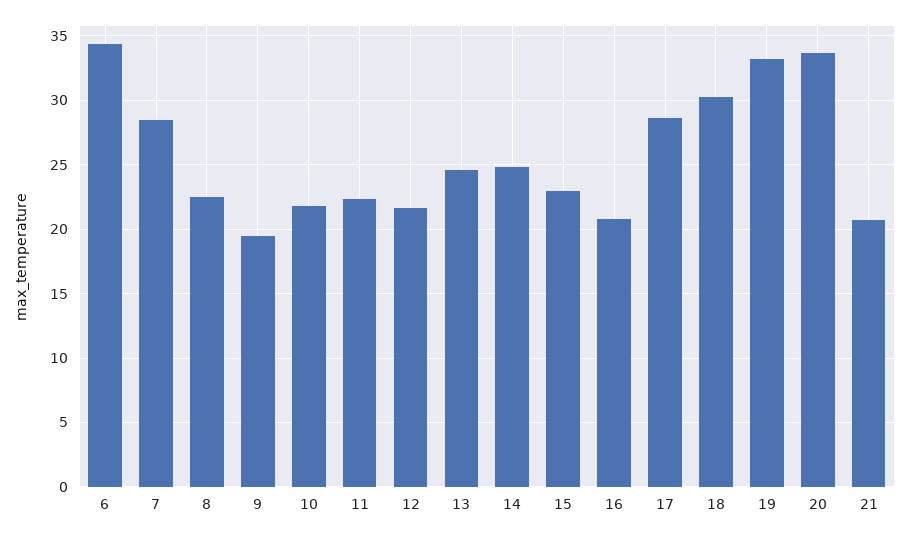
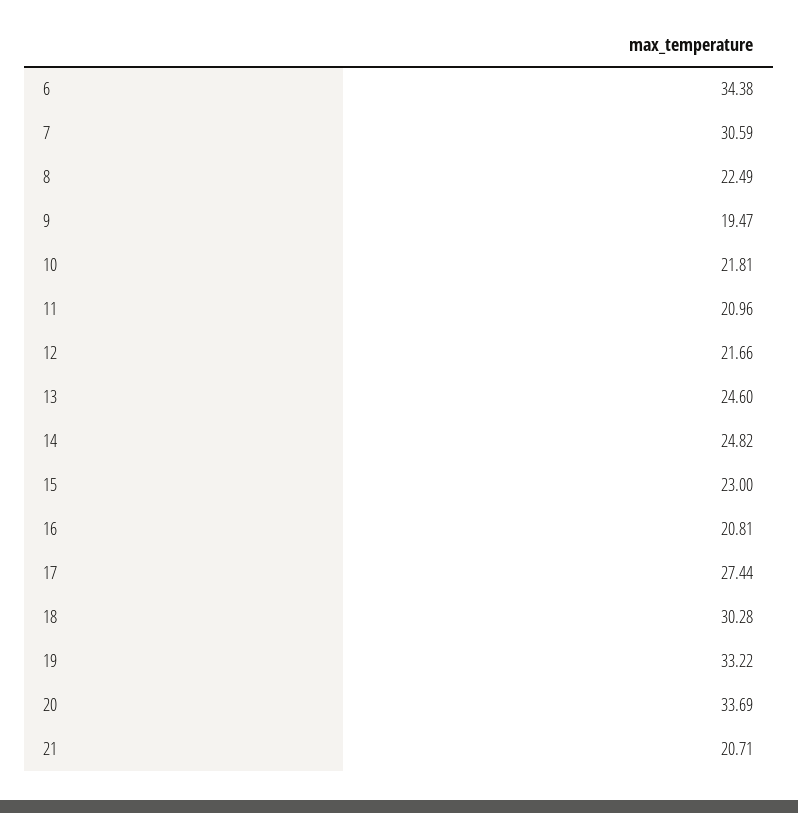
  {
    "6": 34.38,
-   "7": 28.5,
+   "7": 30.59,
    "8": 22.49,
    "9": 19.47,
    "10": 21.81,
-   "11": 22.5,
+   "11": 20.96,
    "12": 21.66,
    "13": 24.6,
    "14": 24.82,
    "15": 23,
    "16": 20.81,
-   "17": 28.5,
+   "17": 27.44,
    "18": 30.28,
    "19": 33.22,
    "20": 33.69,
    "21": 20.71
  }

